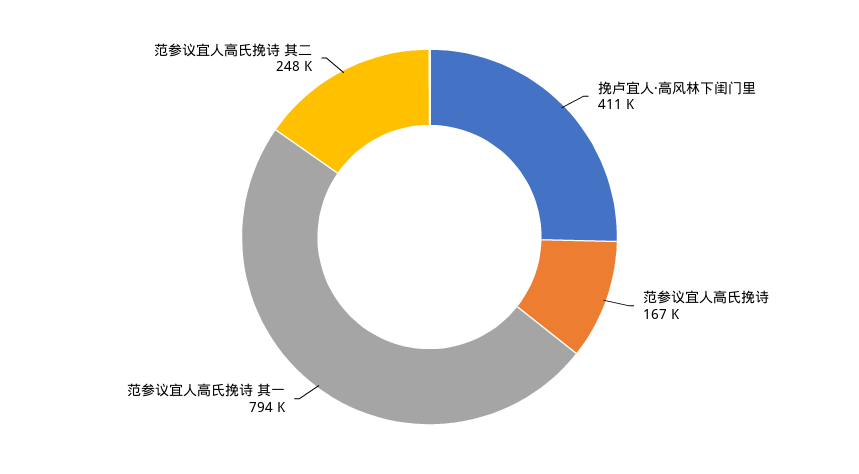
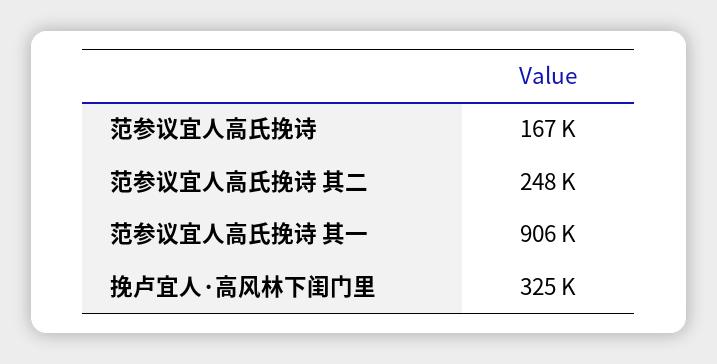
  {
-   "挽卢宜人·高风林下闺门里": 411000,
+   "挽卢宜人·高风林下闺门里": 325000,
    "范参议宜人高氏挽诗": 167000,
-   "范参议宜人高氏挽诗 其一": 794000,
+   "范参议宜人高氏挽诗 其一": 906000,
    "范参议宜人高氏挽诗 其二": 248000
  }

